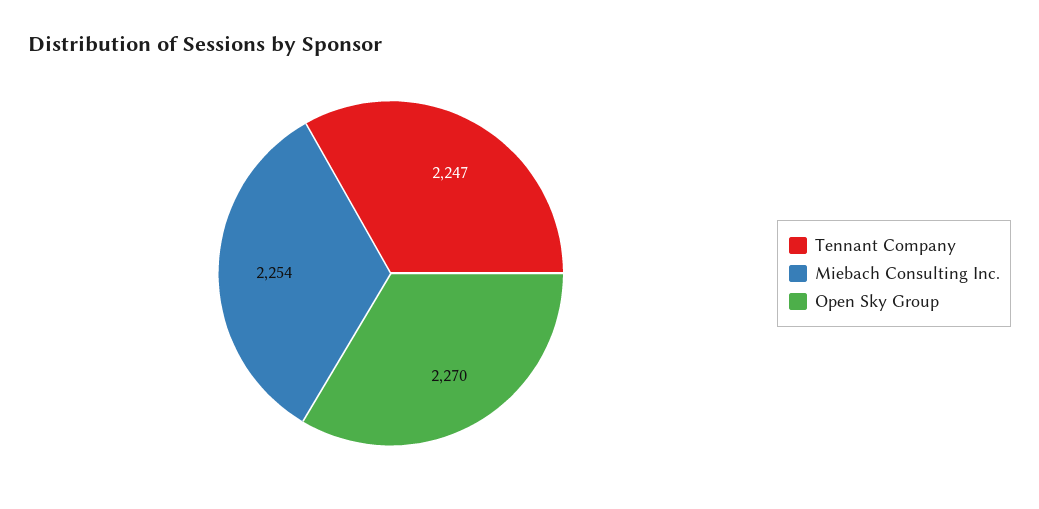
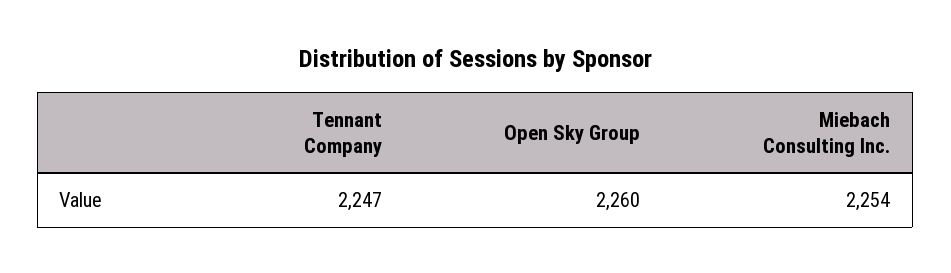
  {
    "Tennant Company": 2247,
    "Miebach Consulting Inc.": 2254,
-   "Open Sky Group": 2270
+   "Open Sky Group": 2260
  }

